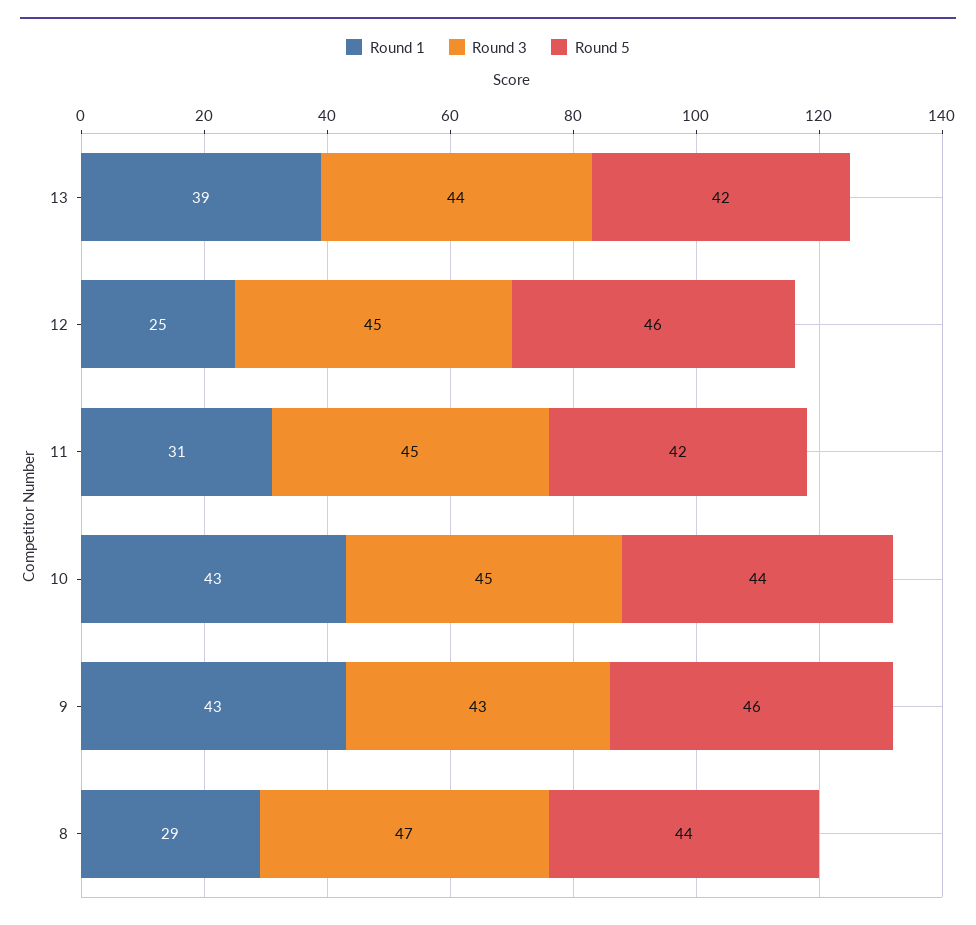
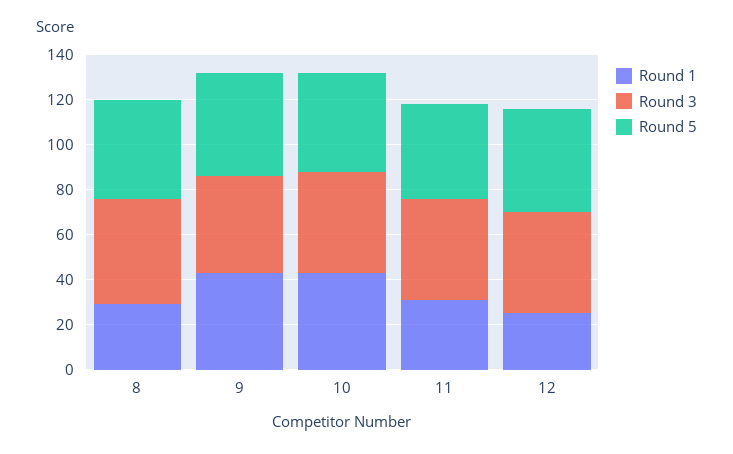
  {
    "Round 1": {
-     "13": 39,
      "12": 25,
      "11": 31,
      "10": 43,
      "9": 43,
      "8": 29
    },
    "Round 3": {
-     "13": 44,
      "12": 45,
      "11": 45,
      "10": 45,
      "9": 43,
      "8": 47
    },
    "Round 5": {
-     "13": 42,
      "12": 46,
      "11": 42,
      "10": 44,
      "9": 46,
      "8": 44
    }
  }

